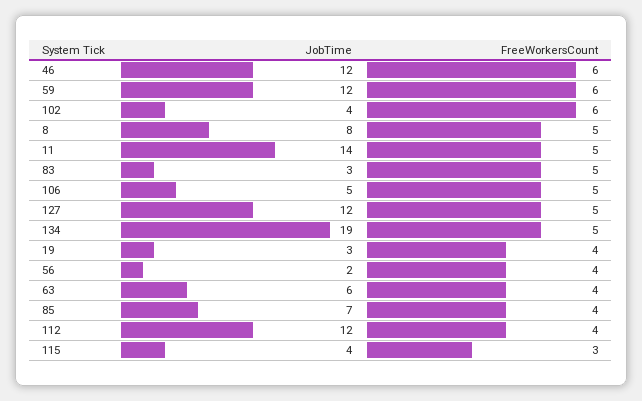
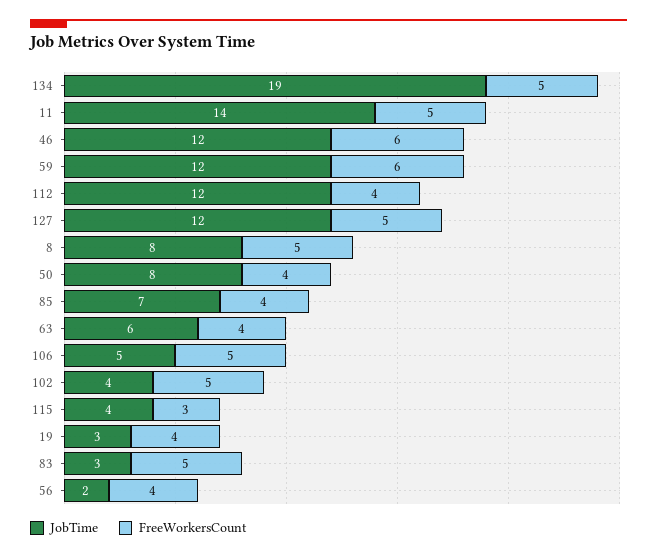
  {
    "JobTime": {
      "46": 12,
      "59": 12,
      "102": 4,
      "8": 8,
      "11": 14,
      "83": 3,
      "106": 5,
      "127": 12,
      "134": 19,
      "19": 3,
      "56": 2,
      "63": 6,
      "85": 7,
      "112": 12,
-     "115": 4
+     "115": 4,
+     "50": 8
    },
    "FreeWorkersCount": {
      "46": 6,
      "59": 6,
-     "102": 6,
+     "102": 5,
      "8": 5,
      "11": 5,
      "83": 5,
      "106": 5,
      "127": 5,
      "134": 5,
      "19": 4,
      "56": 4,
      "63": 4,
      "85": 4,
      "112": 4,
-     "115": 3
+     "115": 3,
+     "50": 4
    }
  }

